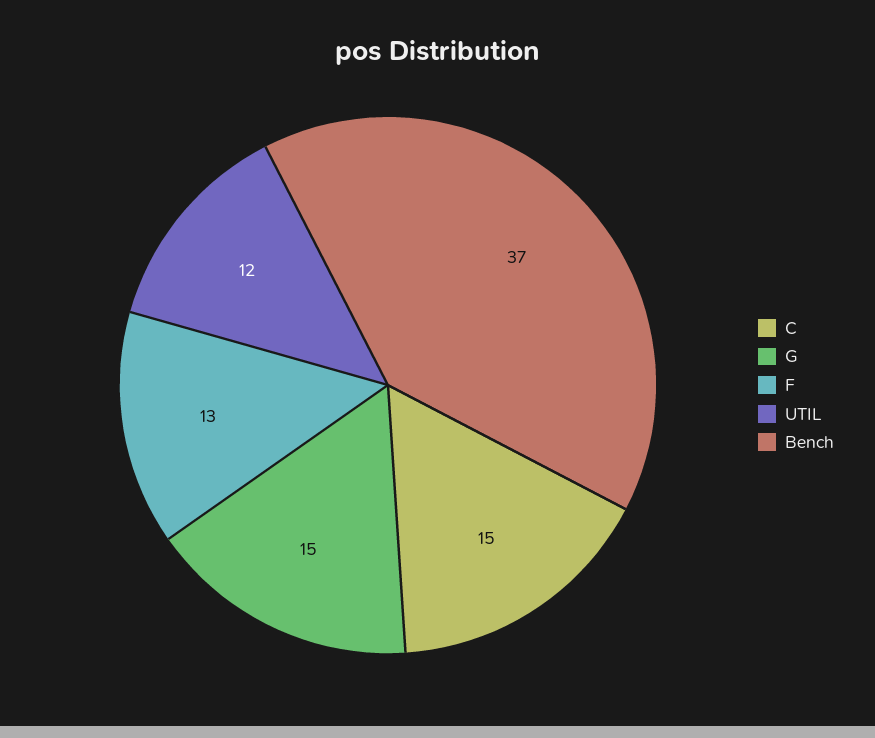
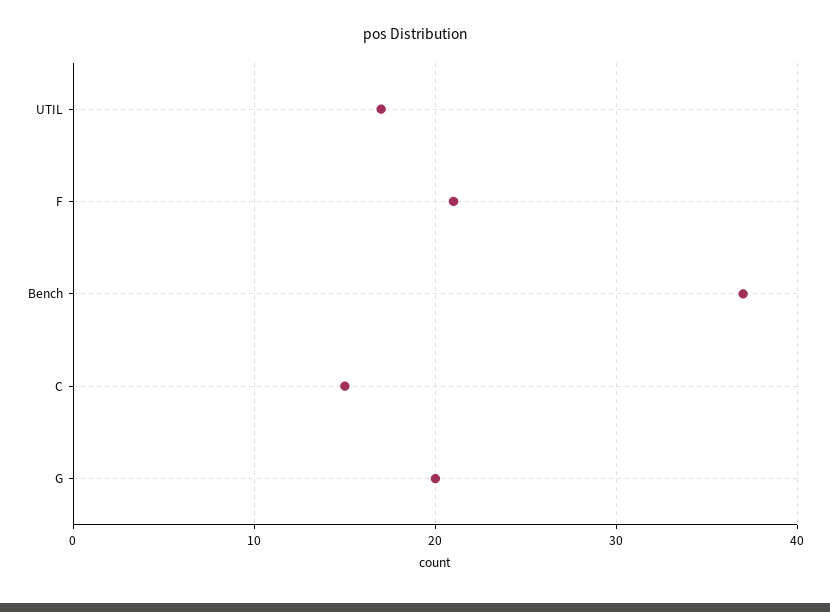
  {
    "C": 15,
-   "G": 15,
+   "G": 20,
-   "F": 13,
+   "F": 21,
-   "UTIL": 12,
+   "UTIL": 17,
    "Bench": 37
  }

